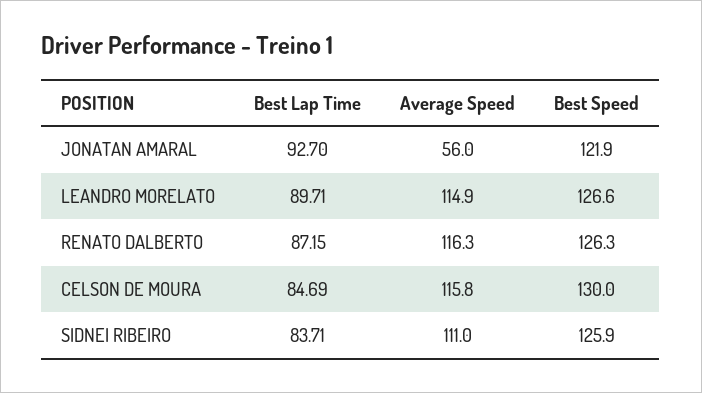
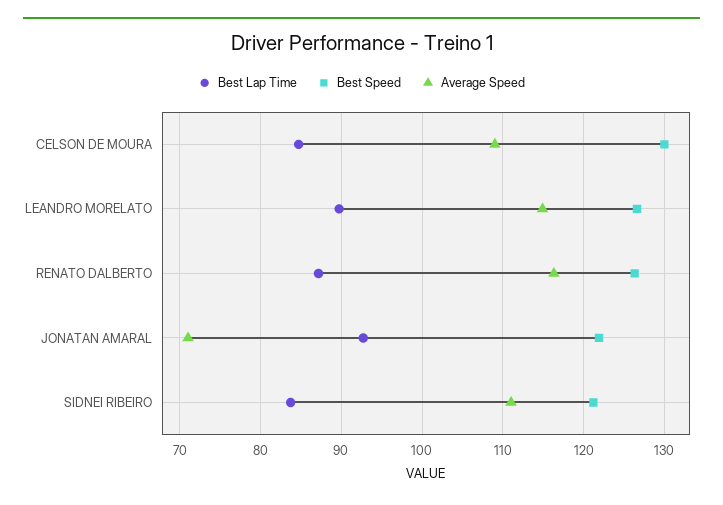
  {
    "Best Lap Time": {
      "JONATAN AMARAL": 92.7,
      "LEANDRO MORELATO": 89.71,
      "RENATO DALBERTO": 87.15,
      "CELSON DE MOURA": 84.69,
      "SIDNEI RIBEIRO": 83.71
    },
    "Average Speed": {
-     "JONATAN AMARAL": 56,
+     "JONATAN AMARAL": 71,
      "LEANDRO MORELATO": 114.9,
      "RENATO DALBERTO": 116.3,
-     "CELSON DE MOURA": 115.8,
+     "CELSON DE MOURA": 109,
      "SIDNEI RIBEIRO": 111
    },
    "Best Speed": {
      "JONATAN AMARAL": 121.9,
      "LEANDRO MORELATO": 126.6,
      "RENATO DALBERTO": 126.3,
      "CELSON DE MOURA": 130,
-     "SIDNEI RIBEIRO": 125.9
+     "SIDNEI RIBEIRO": 121
    }
  }

